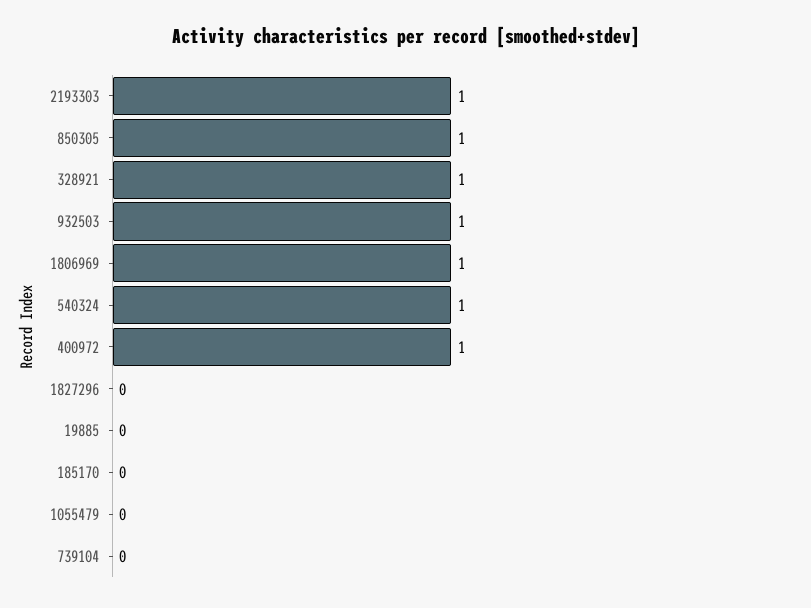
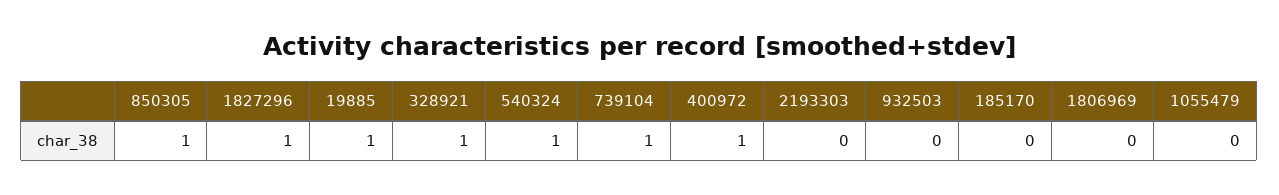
  {
-   "2193303": 1,
+   "2193303": 0,
    "850305": 1,
    "328921": 1,
-   "932503": 1,
+   "932503": 0,
-   "1806969": 1,
+   "1806969": 0,
    "540324": 1,
    "400972": 1,
-   "1827296": 0,
+   "1827296": 1,
-   "19885": 0,
+   "19885": 1,
    "185170": 0,
    "1055479": 0,
-   "739104": 0
+   "739104": 1
  }

